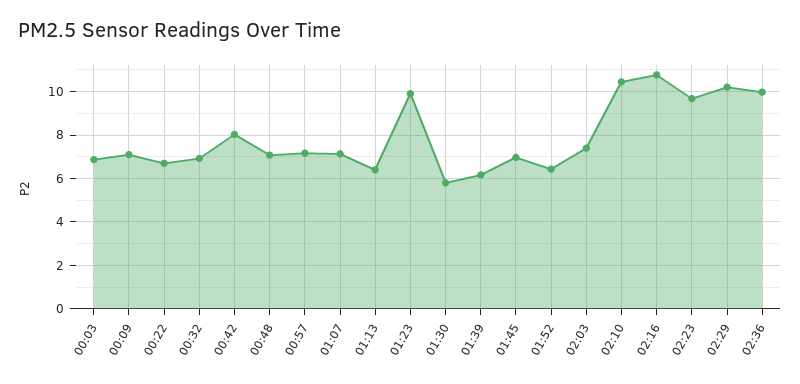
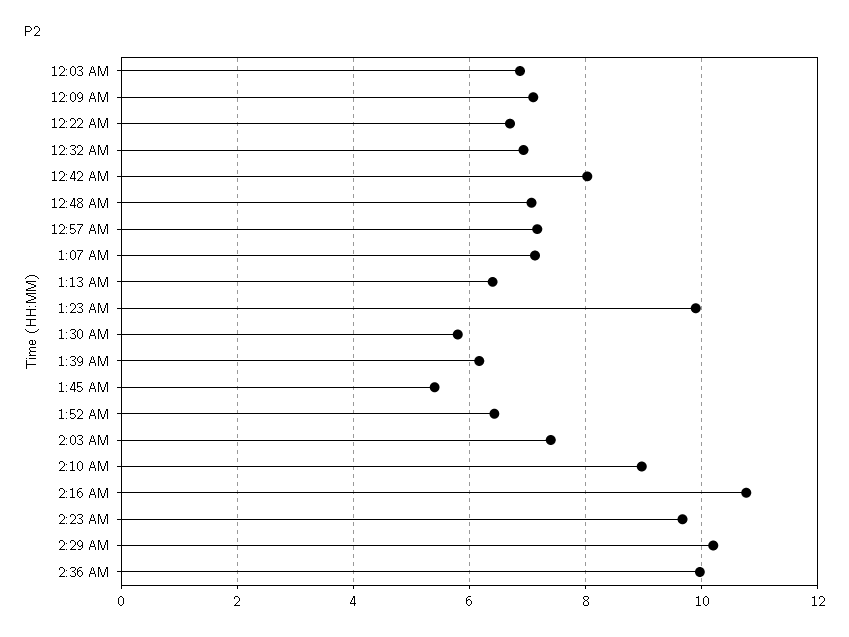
  {
    "00:03": 6.8,
    "00:09": 7.2,
    "00:22": 6.8,
    "00:32": 7,
    "00:42": 8,
    "00:48": 7,
    "00:57": 7.2,
    "01:07": 7.2,
    "01:13": 6.4,
    "01:23": 10,
    "01:30": 5.8,
    "01:39": 6.2,
-   "01:45": 7,
+   "01:45": 5.4,
    "01:52": 6.4,
    "02:03": 7.4,
-   "02:10": 10.5,
+   "02:10": 9,
    "02:16": 10.8,
    "02:23": 9.6,
    "02:29": 10.2,
    "02:36": 10
  }

